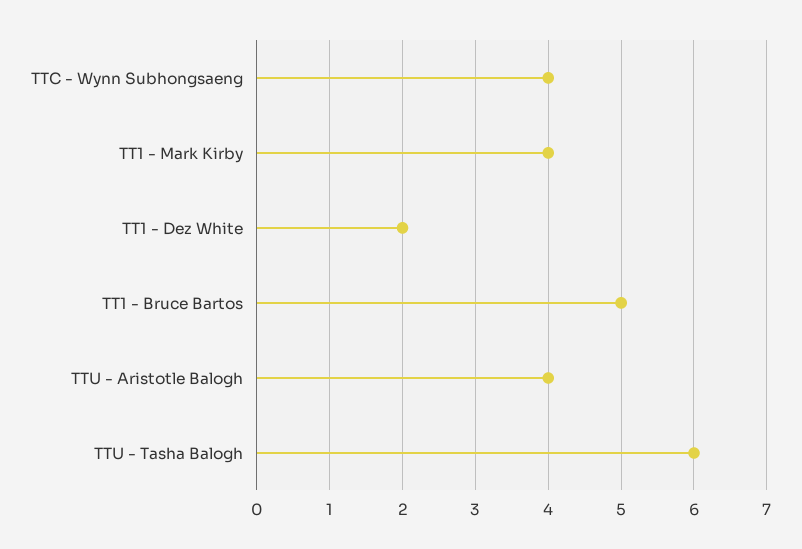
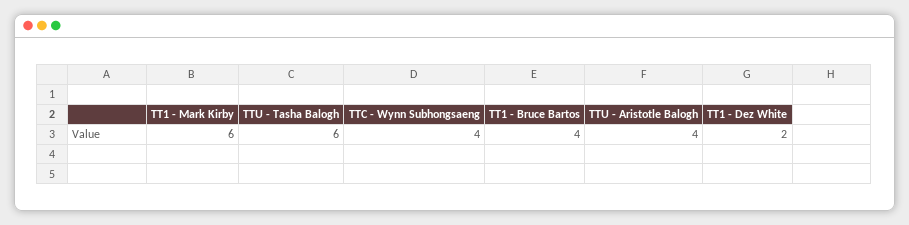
  {
    "TTC - Wynn Subhongsaeng": 4,
-   "TT1 - Mark Kirby": 4,
+   "TT1 - Mark Kirby": 6,
    "TT1 - Dez White": 2,
-   "TT1 - Bruce Bartos": 5,
+   "TT1 - Bruce Bartos": 4,
    "TTU - Aristotle Balogh": 4,
    "TTU - Tasha Balogh": 6
  }

